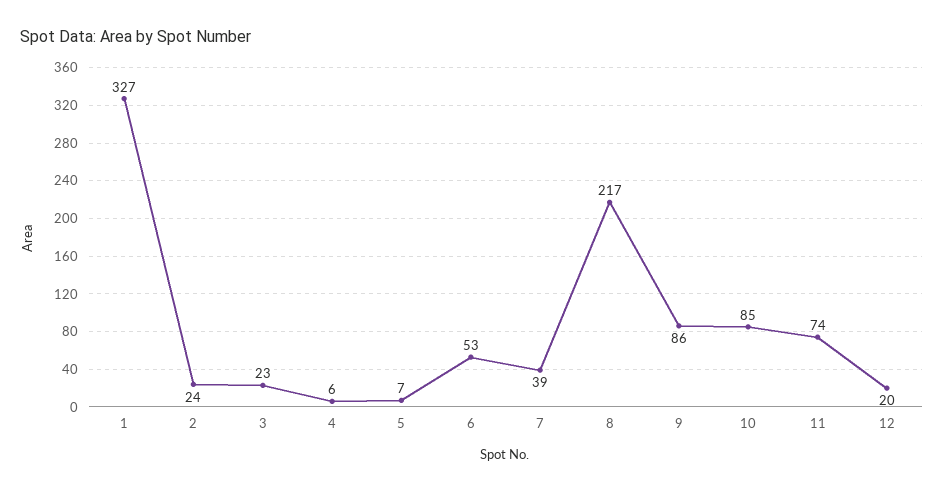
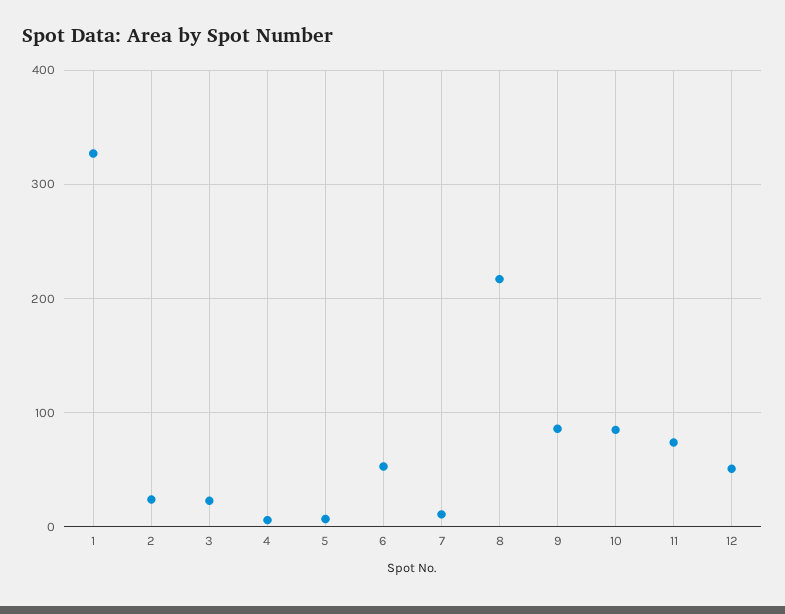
  {
    "1": 327,
    "2": 24,
    "3": 23,
    "4": 6,
    "5": 7,
    "6": 53,
-   "7": 39,
+   "7": 10,
    "8": 217,
    "9": 86,
    "10": 85,
    "11": 74,
-   "12": 20
+   "12": 50
  }

